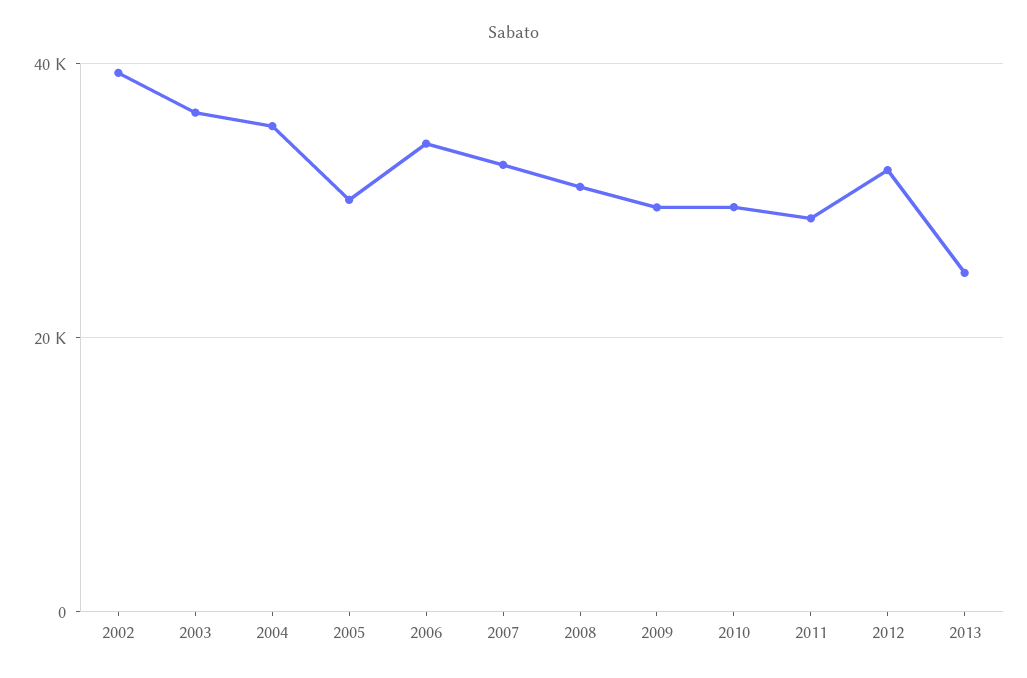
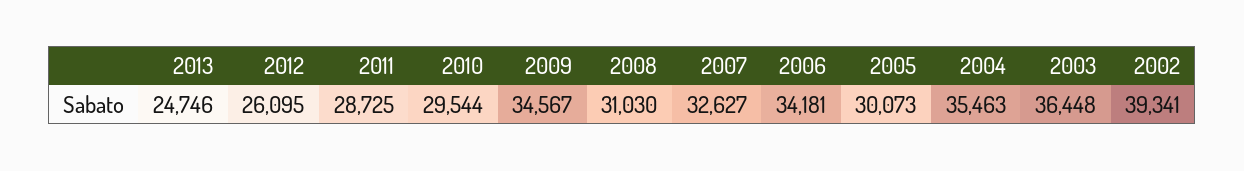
  {
    "2002": 39341,
    "2003": 36448,
    "2004": 35463,
    "2005": 30073,
    "2006": 34181,
    "2007": 32627,
    "2008": 31030,
-   "2009": 30000,
+   "2009": 34567,
    "2010": 29544,
    "2011": 28725,
-   "2012": 32000,
+   "2012": 26095,
    "2013": 24746
  }

